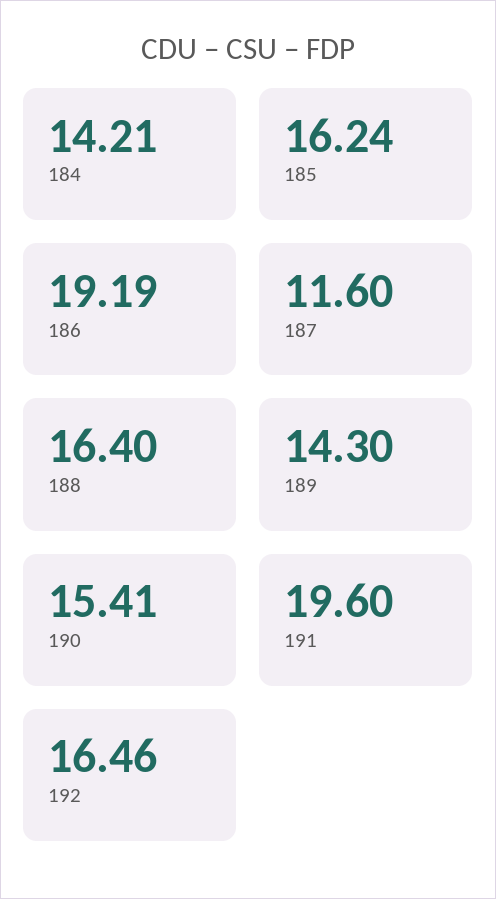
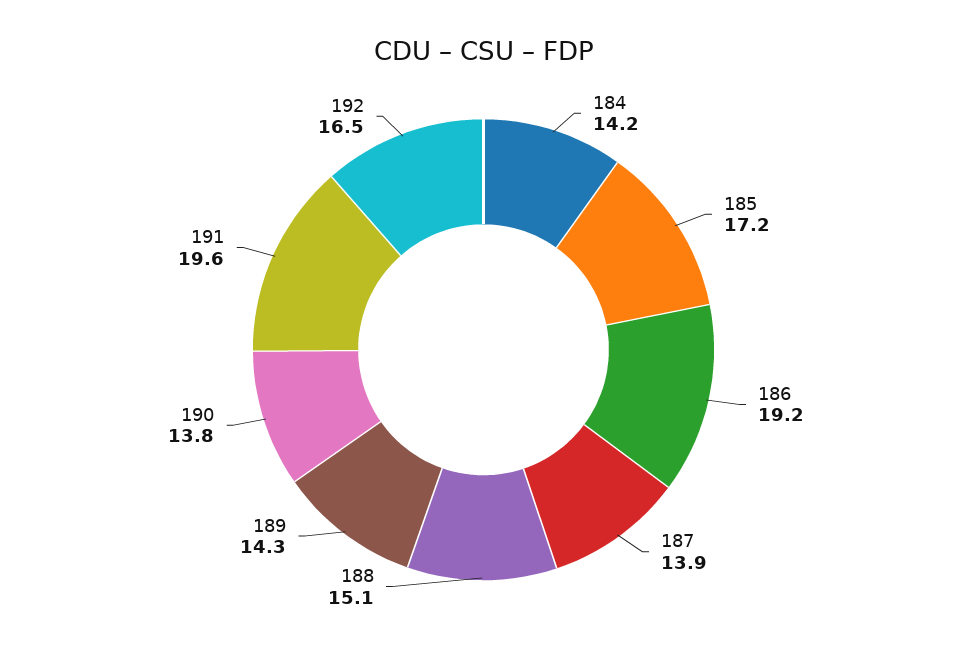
  {
    "184": 14.21,
-   "185": 16.24,
+   "185": 17.2,
    "186": 19.19,
-   "187": 11.6,
+   "187": 13.9,
-   "188": 16.4,
+   "188": 15.1,
    "189": 14.3,
-   "190": 15.41,
+   "190": 13.8,
    "191": 19.6,
    "192": 16.46
  }

